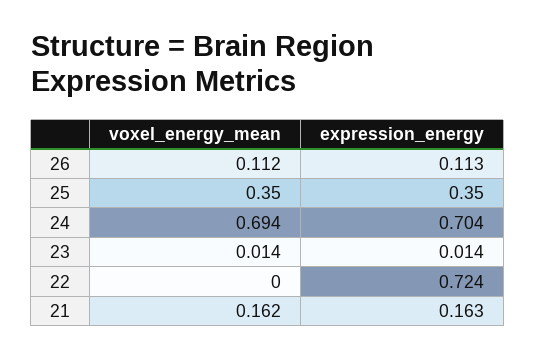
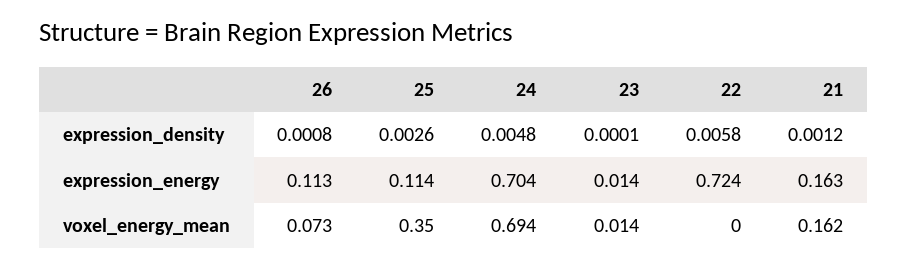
  {
    "voxel_energy_mean": {
-     "26": 0.112,
+     "26": 0.073,
      "25": 0.35,
      "24": 0.694,
      "23": 0.014,
      "22": 0,
      "21": 0.162
    },
    "expression_energy": {
      "26": 0.113,
-     "25": 0.35,
+     "25": 0.114,
      "24": 0.704,
      "23": 0.014,
      "22": 0.724,
      "21": 0.163
-   }
+   },
+   "expression_density": {
+     "26": 0.0008,
+     "25": 0.0026,
+     "24": 0.0048,
+     "23": 0.0001,
+     "22": 0.0058,
+     "21": 0.0012
+   }
  }

